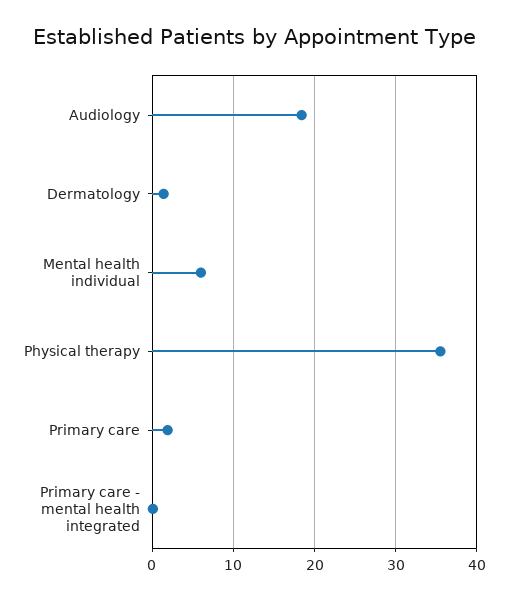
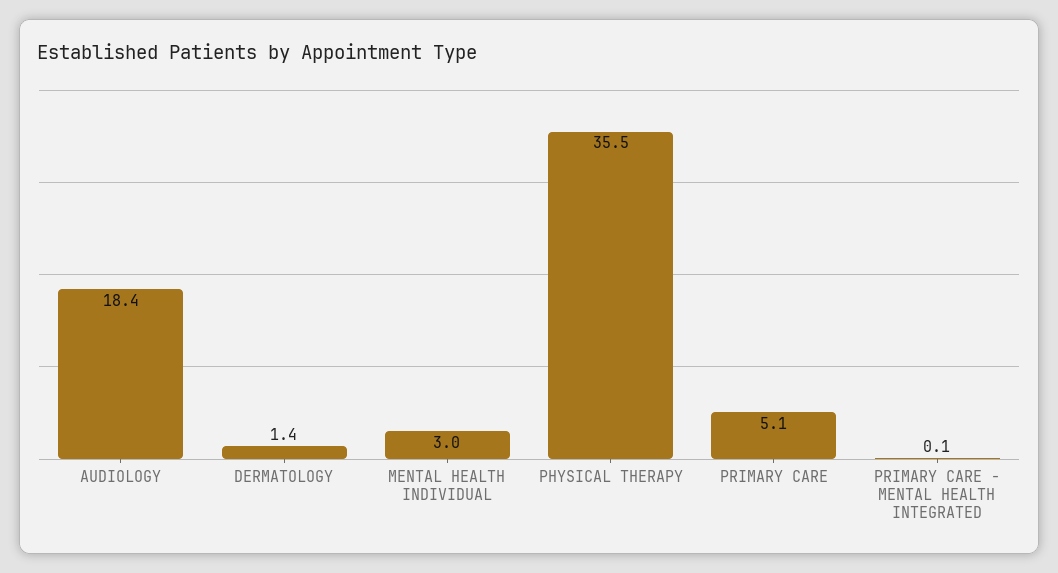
  {
    "Audiology": 18.4,
    "Dermatology": 1.4,
-   "Mental health individual": 6,
+   "Mental health individual": 3,
    "Physical therapy": 35.5,
-   "Primary care": 2,
+   "Primary care": 5.1,
    "Primary care - mental health integrated": 0.1
  }

